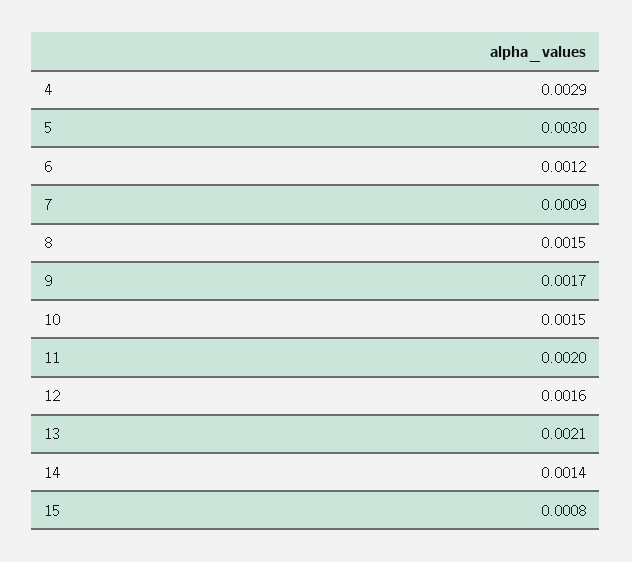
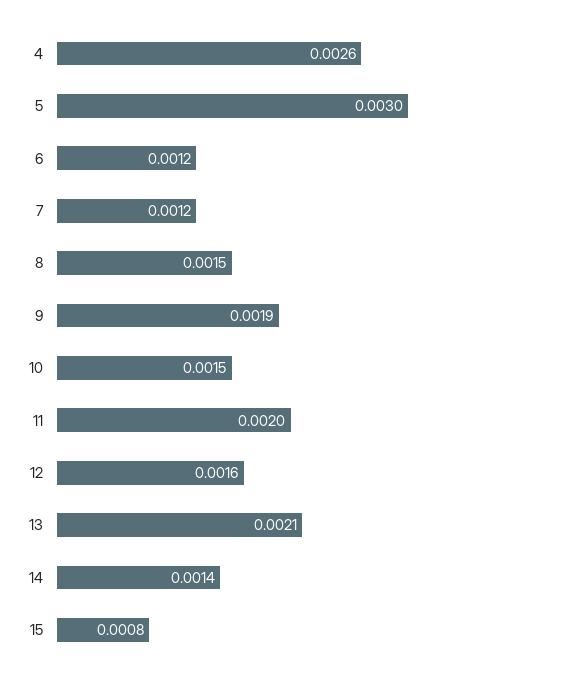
  {
-   "4": 0.0029,
+   "4": 0.0026,
    "5": 0.003,
    "6": 0.0012,
-   "7": 0.0009,
+   "7": 0.0012,
    "8": 0.0015,
-   "9": 0.0017,
+   "9": 0.0019,
    "10": 0.0015,
    "11": 0.002,
    "12": 0.0016,
    "13": 0.0021,
    "14": 0.0014,
    "15": 0.0008
  }

